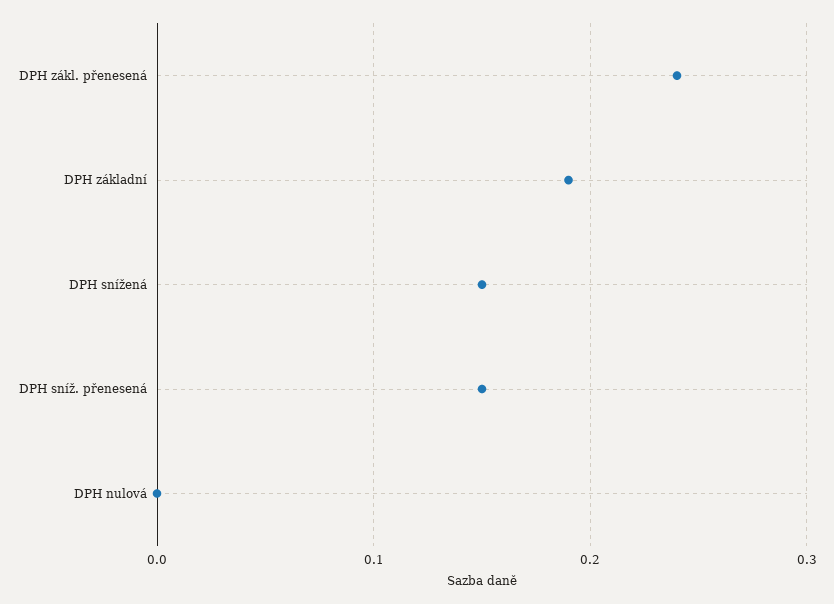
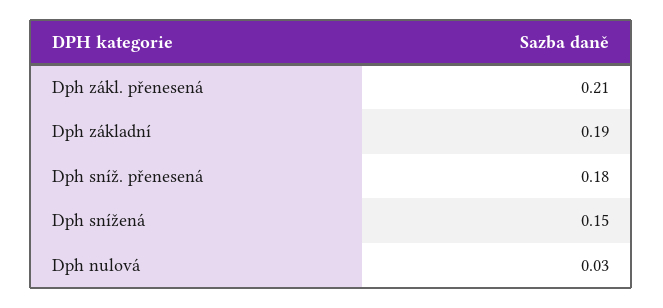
  {
-   "DPH zákl. přenesená": 0.24,
+   "DPH zákl. přenesená": 0.21,
    "DPH základní": 0.19,
    "DPH snížená": 0.15,
-   "DPH sníž. přenesená": 0.15,
+   "DPH sníž. přenesená": 0.18,
-   "DPH nulová": 0
+   "DPH nulová": 0.03
  }

